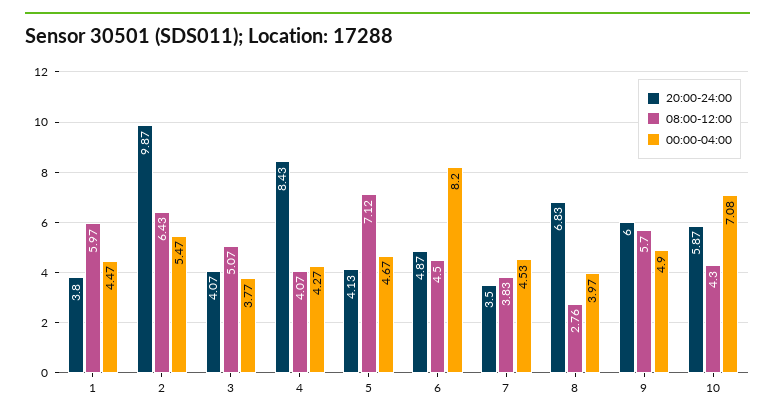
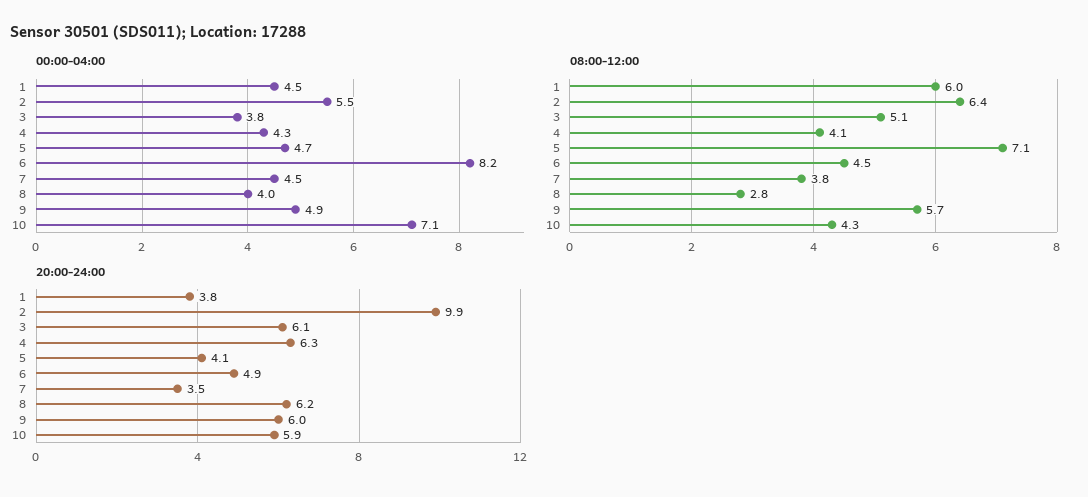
  {
    "20:00-24:00": {
      "1": 3.8,
      "2": 9.87,
-     "3": 4.07,
+     "3": 6.1,
-     "4": 8.43,
+     "4": 6.3,
      "5": 4.13,
      "6": 4.87,
      "7": 3.5,
-     "8": 6.83,
+     "8": 6.2,
      "9": 6,
      "10": 5.87
    },
    "08:00-12:00": {
      "1": 5.97,
      "2": 6.43,
      "3": 5.07,
      "4": 4.07,
      "5": 7.12,
      "6": 4.5,
      "7": 3.83,
      "8": 2.76,
      "9": 5.7,
      "10": 4.3
    },
    "00:00-04:00": {
      "1": 4.47,
      "2": 5.47,
      "3": 3.77,
      "4": 4.27,
      "5": 4.67,
      "6": 8.2,
      "7": 4.53,
      "8": 3.97,
      "9": 4.9,
      "10": 7.08
    }
  }

